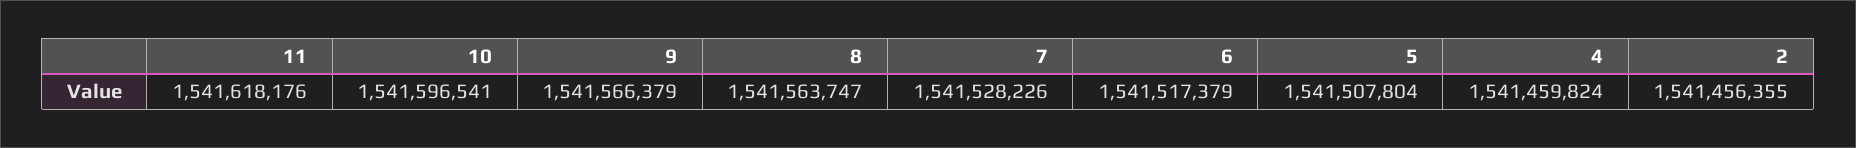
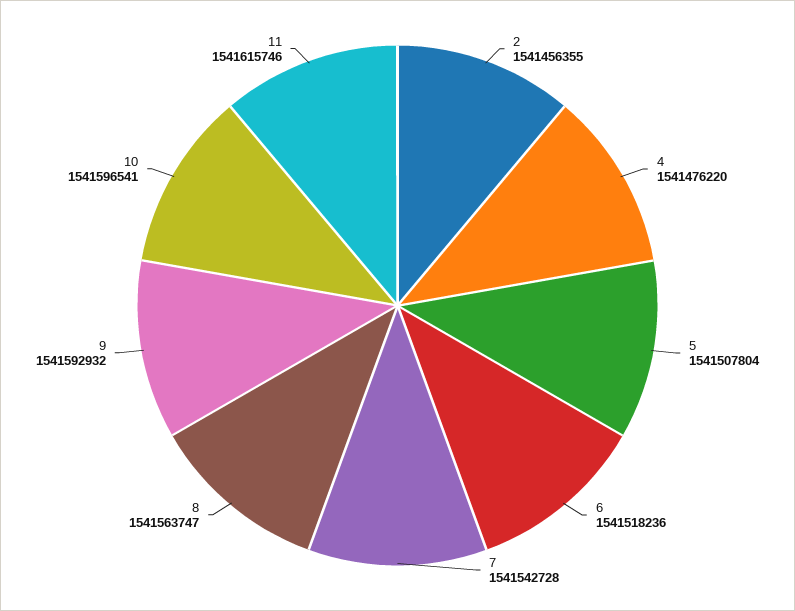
  {
-   "11": 1541618176,
+   "11": 1541615746,
    "10": 1541596541,
-   "9": 1541566379,
+   "9": 1541592932,
    "8": 1541563747,
-   "7": 1541528226,
+   "7": 1541542728,
-   "6": 1541517379,
+   "6": 1541518236,
    "5": 1541507804,
-   "4": 1541459824,
+   "4": 1541476220,
    "2": 1541456355
  }

